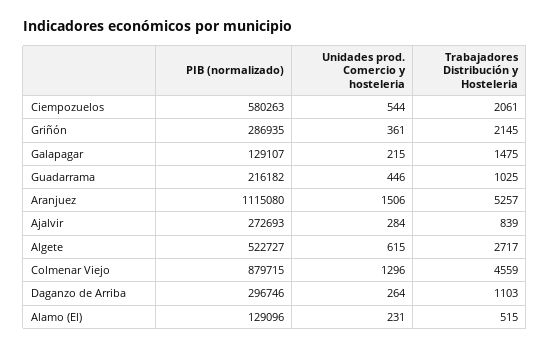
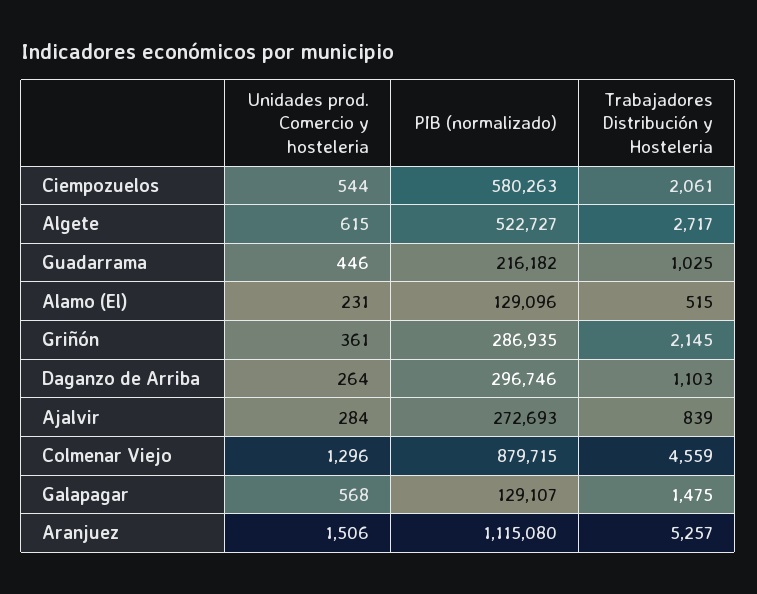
  {
    "PIB (normalizado)": {
      "Ciempozuelos": 580263,
      "Griñón": 286935,
      "Galapagar": 129107,
      "Guadarrama": 216182,
      "Aranjuez": 1115080,
      "Ajalvir": 272693,
      "Algete": 522727,
      "Colmenar Viejo": 879715,
      "Daganzo de Arriba": 296746,
      "Alamo (El)": 129096
    },
    "Unidades prod. Comercio y hosteleria": {
      "Ciempozuelos": 544,
      "Griñón": 361,
-     "Galapagar": 215,
+     "Galapagar": 568,
      "Guadarrama": 446,
      "Aranjuez": 1506,
      "Ajalvir": 284,
      "Algete": 615,
      "Colmenar Viejo": 1296,
      "Daganzo de Arriba": 264,
      "Alamo (El)": 231
    },
    "Trabajadores Distribución y Hosteleria": {
      "Ciempozuelos": 2061,
      "Griñón": 2145,
      "Galapagar": 1475,
      "Guadarrama": 1025,
      "Aranjuez": 5257,
      "Ajalvir": 839,
      "Algete": 2717,
      "Colmenar Viejo": 4559,
      "Daganzo de Arriba": 1103,
      "Alamo (El)": 515
    }
  }

